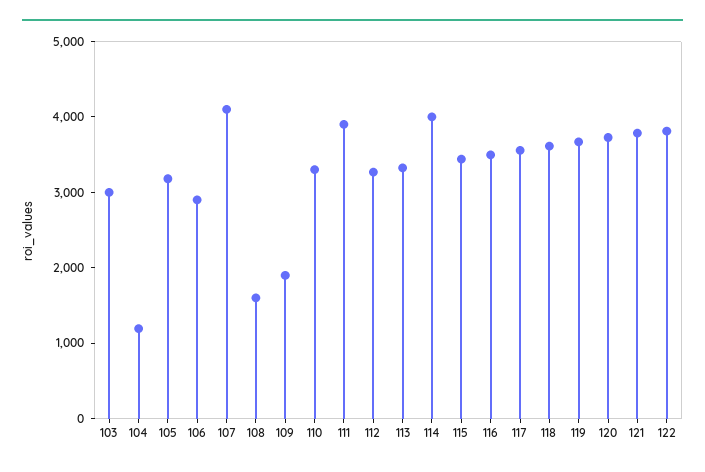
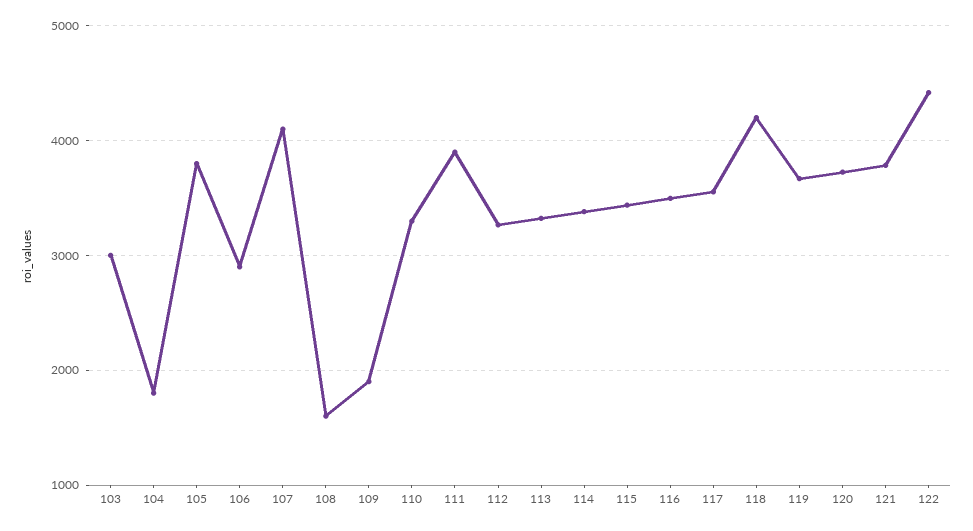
  {
    "103": 3000,
-   "104": 1200,
+   "104": 1800,
-   "105": 3200,
+   "105": 3800,
    "106": 2900,
    "107": 4100,
    "108": 1600,
    "109": 1900,
    "110": 3300,
    "111": 3900,
    "112": 3300,
    "113": 3300,
-   "114": 4000,
+   "114": 3400,
    "115": 3400,
    "116": 3500,
    "117": 3600,
-   "118": 3600,
+   "118": 4200,
    "119": 3700,
    "120": 3700,
    "121": 3800,
-   "122": 3800
+   "122": 4400
  }

